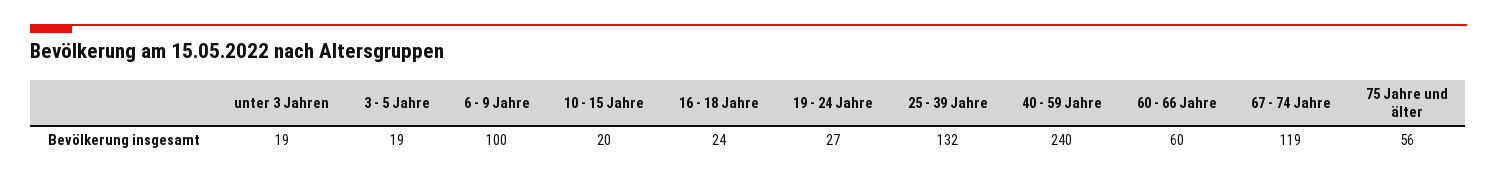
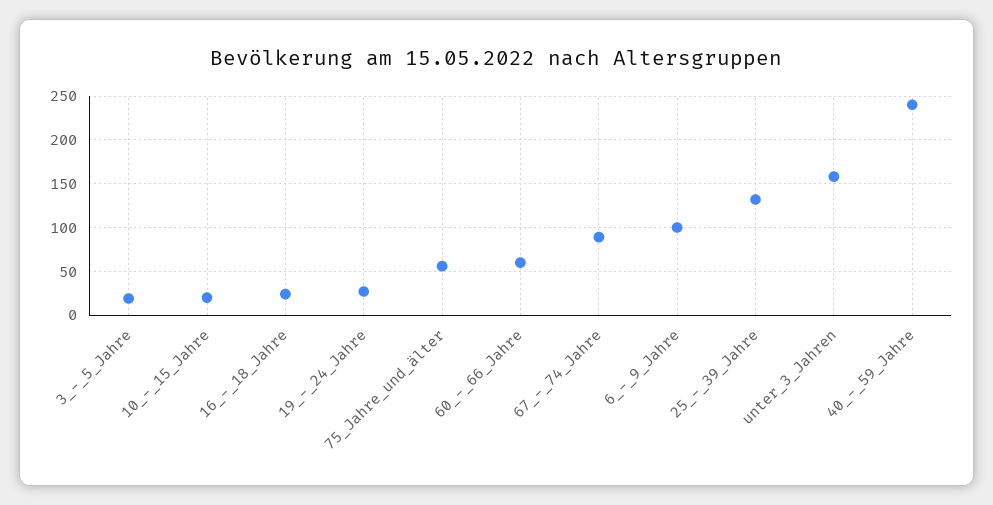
  {
-   "unter 3 Jahren": 19,
+   "unter 3 Jahren": 160,
    "3 - 5 Jahre": 19,
    "6 - 9 Jahre": 100,
    "10 - 15 Jahre": 20,
    "16 - 18 Jahre": 24,
    "19 - 24 Jahre": 27,
    "25 - 39 Jahre": 132,
    "40 - 59 Jahre": 240,
    "60 - 66 Jahre": 60,
-   "67 - 74 Jahre": 119,
+   "67 - 74 Jahre": 90,
    "75 Jahre und älter": 56
  }

